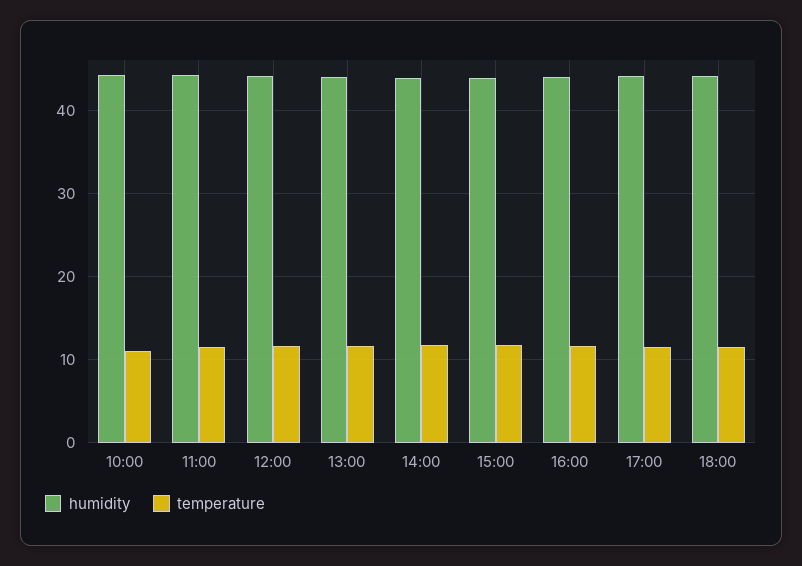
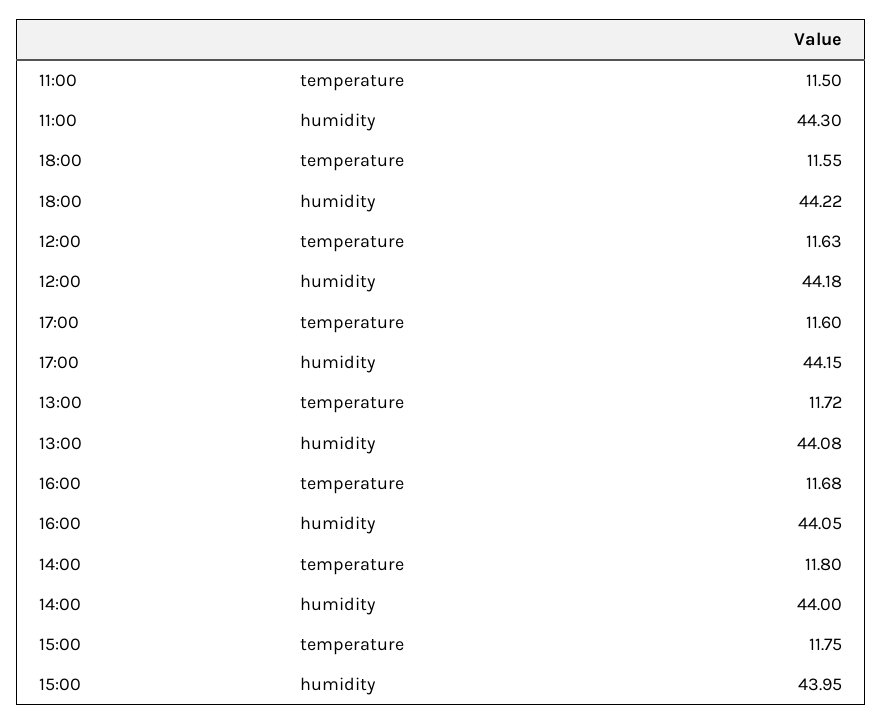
  {
    "humidity": {
-     "10:00": 44,
      "11:00": 44.3,
      "12:00": 44.18,
      "13:00": 44.08,
      "14:00": 44,
      "15:00": 43.95,
      "16:00": 44.05,
      "17:00": 44.15,
      "18:00": 44.22
    },
    "temperature": {
-     "10:00": 11,
      "11:00": 11.5,
      "12:00": 11.63,
      "13:00": 11.72,
      "14:00": 11.8,
      "15:00": 11.75,
      "16:00": 11.68,
      "17:00": 11.6,
      "18:00": 11.55
    }
  }

